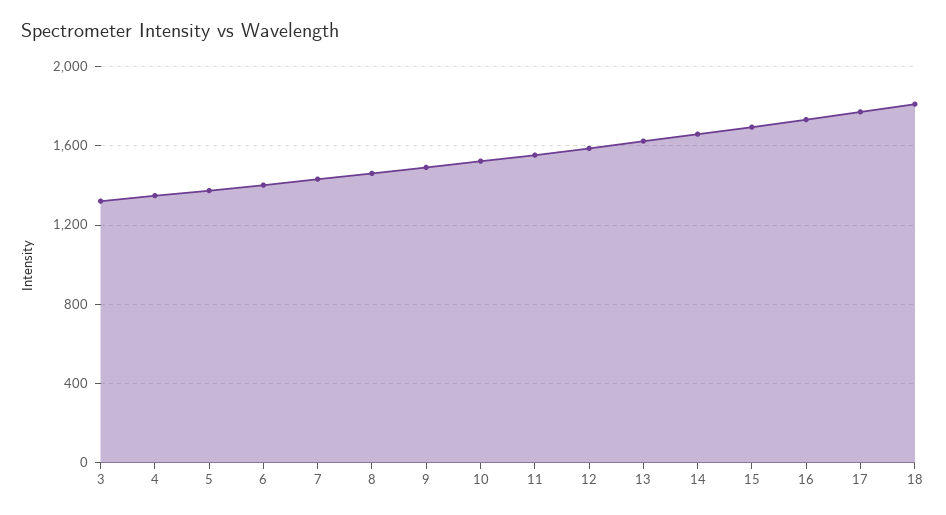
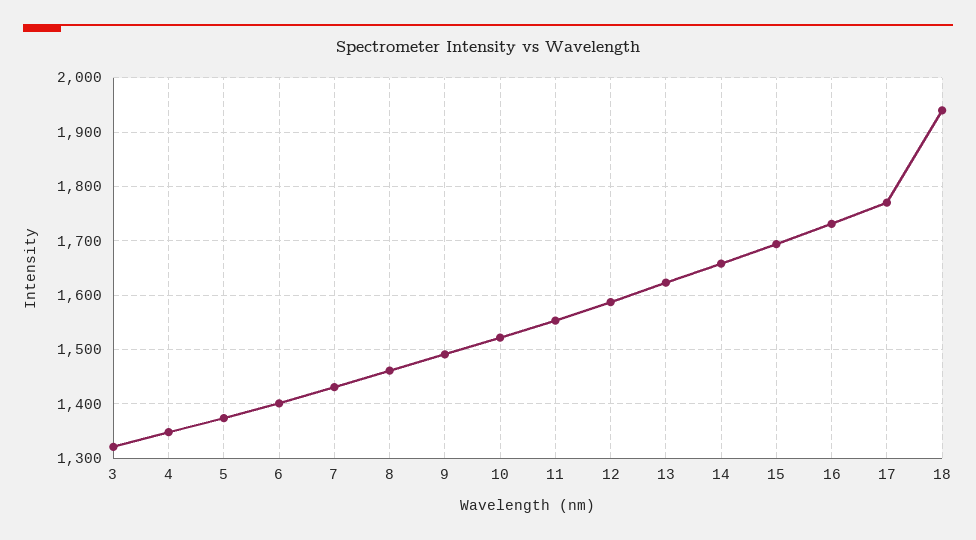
  {
    "3": 1320,
    "4": 1340,
    "5": 1380,
    "6": 1400,
    "7": 1440,
    "8": 1460,
    "9": 1500,
    "10": 1520,
    "11": 1560,
    "12": 1580,
    "13": 1620,
    "14": 1660,
    "15": 1700,
    "16": 1740,
    "17": 1780,
-   "18": 1800
+   "18": 1940
  }

